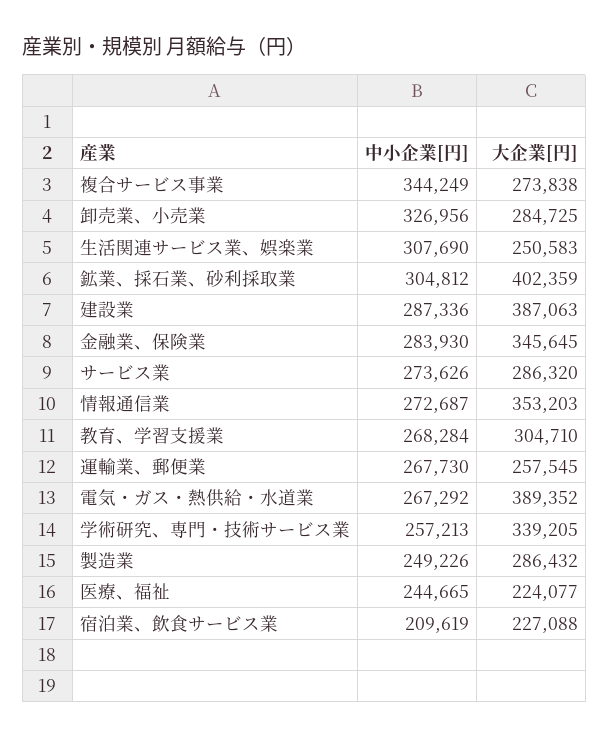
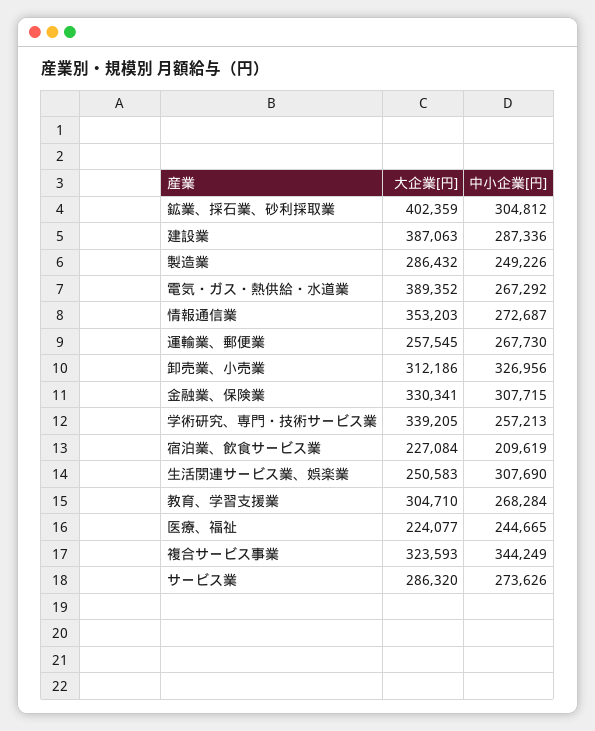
  {
    "中小企業[円]": {
      "複合サービス事業": 344249,
      "卸売業、小売業": 326956,
      "生活関連サービス業、娯楽業": 307690,
      "鉱業、採石業、砂利採取業": 304812,
      "建設業": 287336,
-     "金融業、保険業": 283930,
+     "金融業、保険業": 307715,
      "サービス業": 273626,
      "情報通信業": 272687,
      "教育、学習支援業": 268284,
      "運輸業、郵便業": 267730,
      "電気・ガス・熱供給・水道業": 267292,
      "学術研究、専門・技術サービス業": 257213,
      "製造業": 249226,
      "医療、福祉": 244665,
      "宿泊業、飲食サービス業": 209619
    },
    "大企業[円]": {
-     "複合サービス事業": 273838,
+     "複合サービス事業": 323593,
-     "卸売業、小売業": 284725,
+     "卸売業、小売業": 312186,
      "生活関連サービス業、娯楽業": 250583,
      "鉱業、採石業、砂利採取業": 402359,
      "建設業": 387063,
-     "金融業、保険業": 345645,
+     "金融業、保険業": 330341,
      "サービス業": 286320,
      "情報通信業": 353203,
      "教育、学習支援業": 304710,
      "運輸業、郵便業": 257545,
      "電気・ガス・熱供給・水道業": 389352,
      "学術研究、専門・技術サービス業": 339205,
      "製造業": 286432,
      "医療、福祉": 224077,
-     "宿泊業、飲食サービス業": 227088
+     "宿泊業、飲食サービス業": 227084
    }
  }

